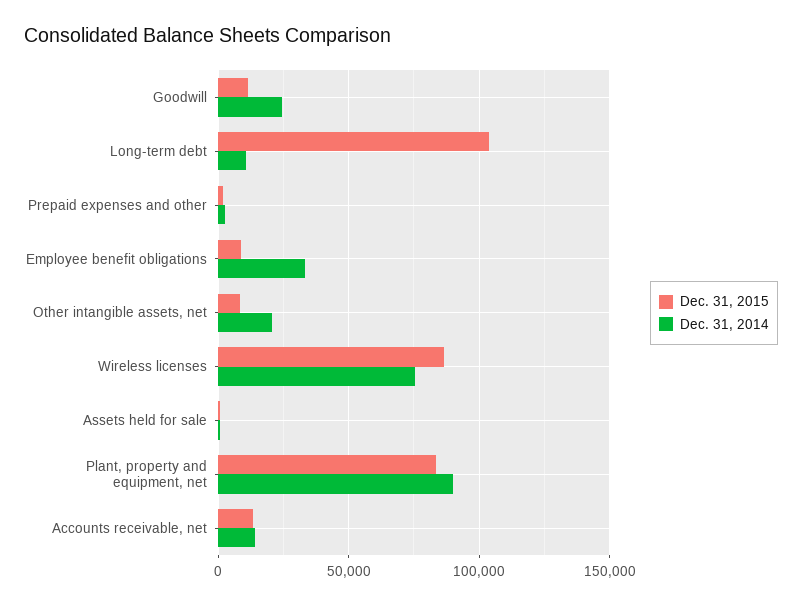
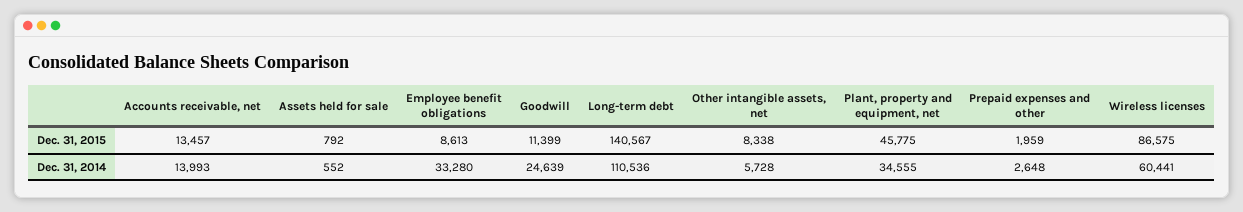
  {
    "Dec. 31, 2015": {
      "Goodwill": 11399,
-     "Long-term debt": 105000,
+     "Long-term debt": 140567,
      "Prepaid expenses and other": 1959,
      "Employee benefit obligations": 8613,
      "Other intangible assets, net": 8338,
      "Wireless licenses": 86575,
      "Assets held for sale": 792,
-     "Plant, property and equipment, net": 85000,
+     "Plant, property and equipment, net": 45775,
      "Accounts receivable, net": 13457
    },
    "Dec. 31, 2014": {
      "Goodwill": 24639,
-     "Long-term debt": 10000,
+     "Long-term debt": 110536,
      "Prepaid expenses and other": 2648,
      "Employee benefit obligations": 33280,
-     "Other intangible assets, net": 20000,
+     "Other intangible assets, net": 5728,
-     "Wireless licenses": 75000,
+     "Wireless licenses": 60441,
      "Assets held for sale": 552,
-     "Plant, property and equipment, net": 90000,
+     "Plant, property and equipment, net": 34555,
      "Accounts receivable, net": 13993
    }
  }

